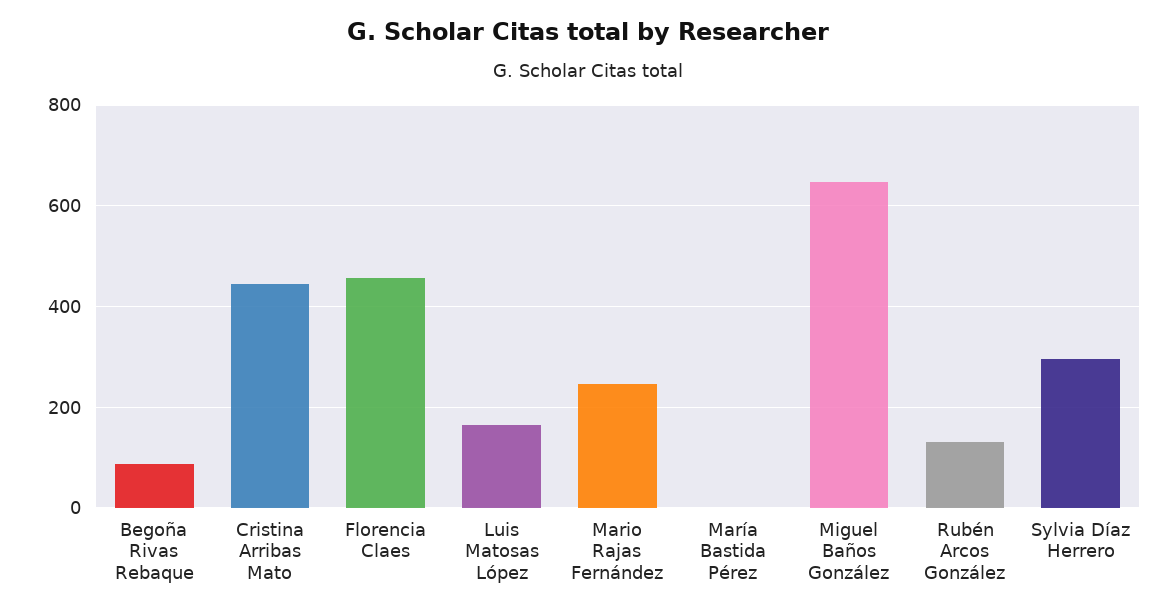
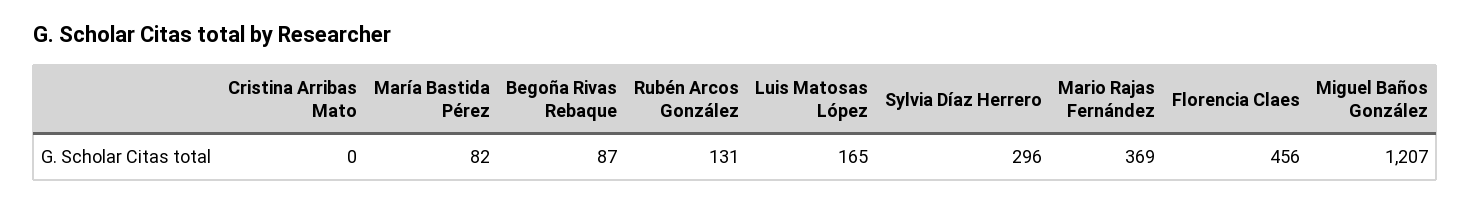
  {
    "Begoña Rivas Rebaque": 87,
-   "Cristina Arribas Mato": 440,
+   "Cristina Arribas Mato": 0,
    "Florencia Claes": 456,
    "Luis Matosas López": 165,
-   "Mario Rajas Fernández": 240,
+   "Mario Rajas Fernández": 369,
-   "María Bastida Pérez": 0,
+   "María Bastida Pérez": 82,
-   "Miguel Baños González": 640,
+   "Miguel Baños González": 1207,
    "Rubén Arcos González": 131,
    "Sylvia Díaz Herrero": 296
  }

